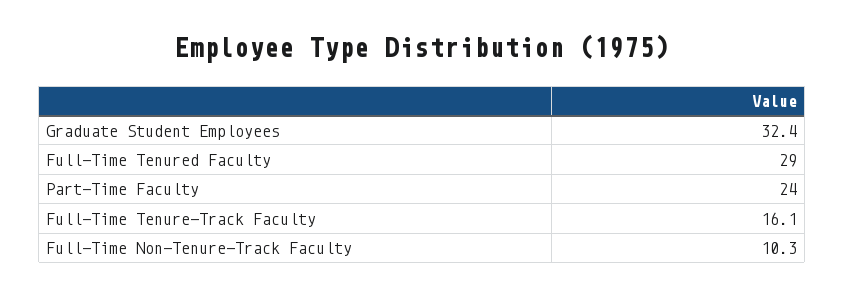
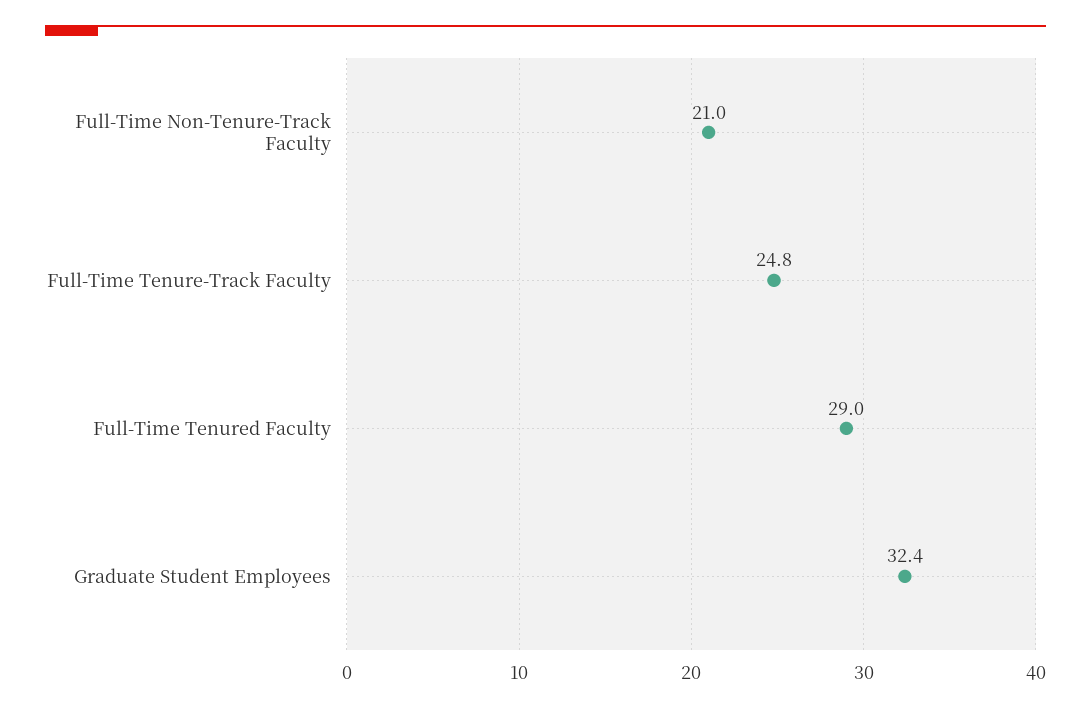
  {
    "Graduate Student Employees": 32.4,
    "Full-Time Tenured Faculty": 29,
-   "Part-Time Faculty": 24,
-   "Full-Time Tenure-Track Faculty": 16.1,
+   "Full-Time Tenure-Track Faculty": 24.8,
-   "Full-Time Non-Tenure-Track Faculty": 10.3
+   "Full-Time Non-Tenure-Track Faculty": 21
  }

